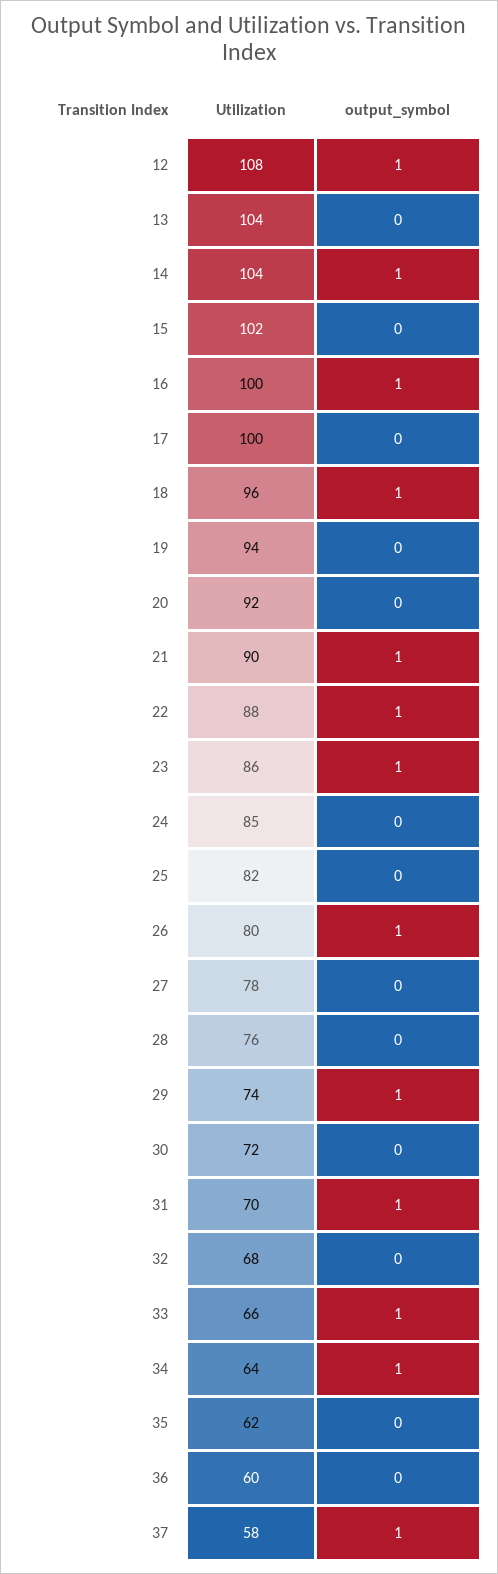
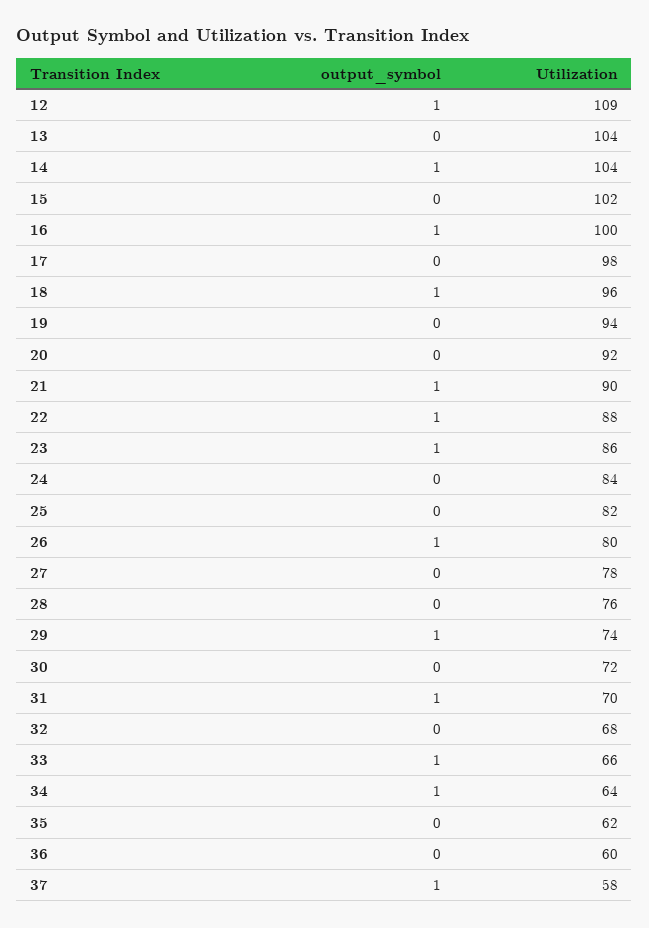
  {
    "Utilization": {
-     "12": 108,
+     "12": 109,
      "13": 104,
      "14": 104,
      "15": 102,
      "16": 100,
-     "17": 100,
+     "17": 98,
      "18": 96,
      "19": 94,
      "20": 92,
      "21": 90,
      "22": 88,
      "23": 86,
-     "24": 85,
+     "24": 84,
      "25": 82,
      "26": 80,
      "27": 78,
      "28": 76,
      "29": 74,
      "30": 72,
      "31": 70,
      "32": 68,
      "33": 66,
      "34": 64,
      "35": 62,
      "36": 60,
      "37": 58
    },
    "output_symbol": {
      "12": 1,
      "13": 0,
      "14": 1,
      "15": 0,
      "16": 1,
      "17": 0,
      "18": 1,
      "19": 0,
      "20": 0,
      "21": 1,
      "22": 1,
      "23": 1,
      "24": 0,
      "25": 0,
      "26": 1,
      "27": 0,
      "28": 0,
      "29": 1,
      "30": 0,
      "31": 1,
      "32": 0,
      "33": 1,
      "34": 1,
      "35": 0,
      "36": 0,
      "37": 1
    }
  }

